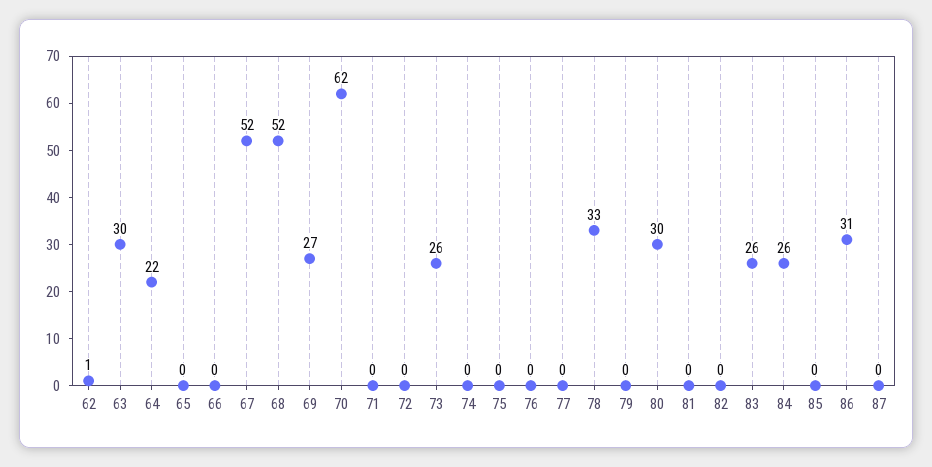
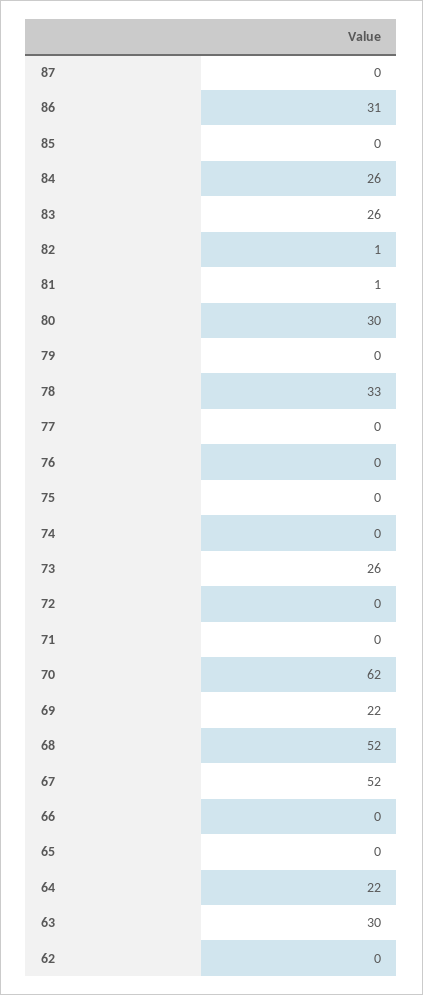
  {
-   "62": 1,
+   "62": 0,
    "63": 30,
    "64": 22,
    "65": 0,
    "66": 0,
    "67": 52,
    "68": 52,
-   "69": 27,
+   "69": 22,
    "70": 62,
    "71": 0,
    "72": 0,
    "73": 26,
    "74": 0,
    "75": 0,
    "76": 0,
    "77": 0,
    "78": 33,
    "79": 0,
    "80": 30,
-   "81": 0,
+   "81": 1,
-   "82": 0,
+   "82": 1,
    "83": 26,
    "84": 26,
    "85": 0,
    "86": 31,
    "87": 0
  }

